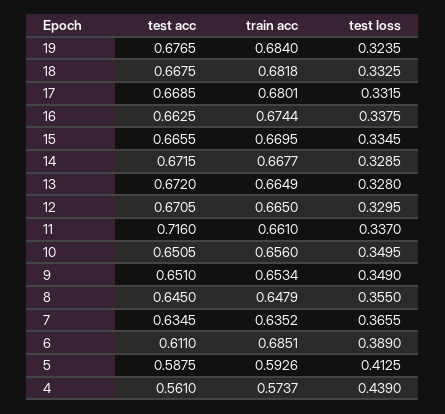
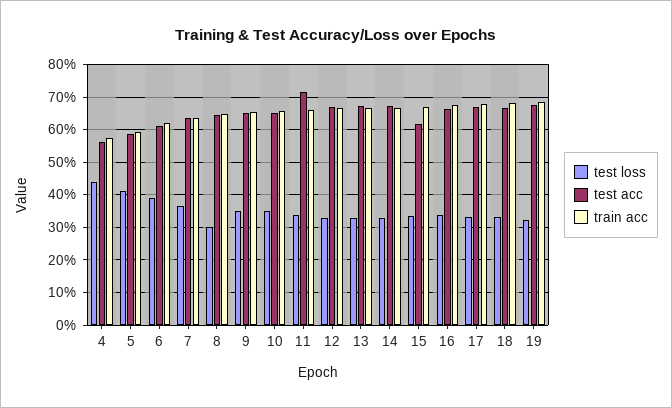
  {
    "test acc": {
      "19": 0.6765,
      "18": 0.6675,
      "17": 0.6685,
      "16": 0.6625,
-     "15": 0.6655,
+     "15": 0.62,
      "14": 0.6715,
      "13": 0.672,
      "12": 0.6705,
      "11": 0.716,
      "10": 0.6505,
      "9": 0.651,
      "8": 0.645,
      "7": 0.6345,
      "6": 0.611,
      "5": 0.5875,
      "4": 0.561
    },
    "train acc": {
      "19": 0.684,
      "18": 0.6818,
      "17": 0.6801,
      "16": 0.6744,
      "15": 0.6695,
      "14": 0.6677,
      "13": 0.6649,
      "12": 0.665,
      "11": 0.661,
      "10": 0.656,
      "9": 0.6534,
      "8": 0.6479,
      "7": 0.6352,
-     "6": 0.6851,
+     "6": 0.62,
      "5": 0.5926,
      "4": 0.5737
    },
    "test loss": {
      "19": 0.3235,
      "18": 0.3325,
      "17": 0.3315,
      "16": 0.3375,
      "15": 0.3345,
      "14": 0.3285,
      "13": 0.328,
      "12": 0.3295,
      "11": 0.337,
      "10": 0.3495,
      "9": 0.349,
-     "8": 0.355,
+     "8": 0.3,
      "7": 0.3655,
      "6": 0.389,
      "5": 0.4125,
      "4": 0.439
    }
  }

